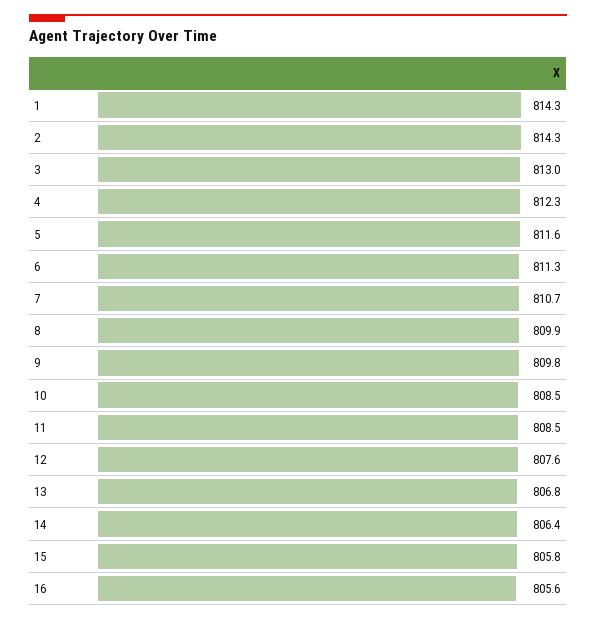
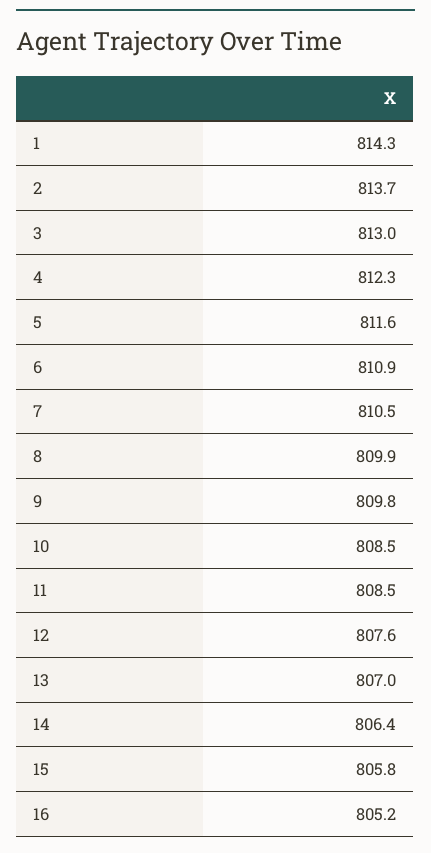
  {
    "1": 814.3,
-   "2": 814.3,
+   "2": 813.7,
    "3": 813,
    "4": 812.3,
    "5": 811.6,
-   "6": 811.3,
+   "6": 810.9,
-   "7": 810.7,
+   "7": 810.5,
    "8": 809.9,
    "9": 809.8,
    "10": 808.5,
    "11": 808.5,
    "12": 807.6,
-   "13": 806.8,
+   "13": 807,
    "14": 806.4,
    "15": 805.8,
-   "16": 805.6
+   "16": 805.2
  }

